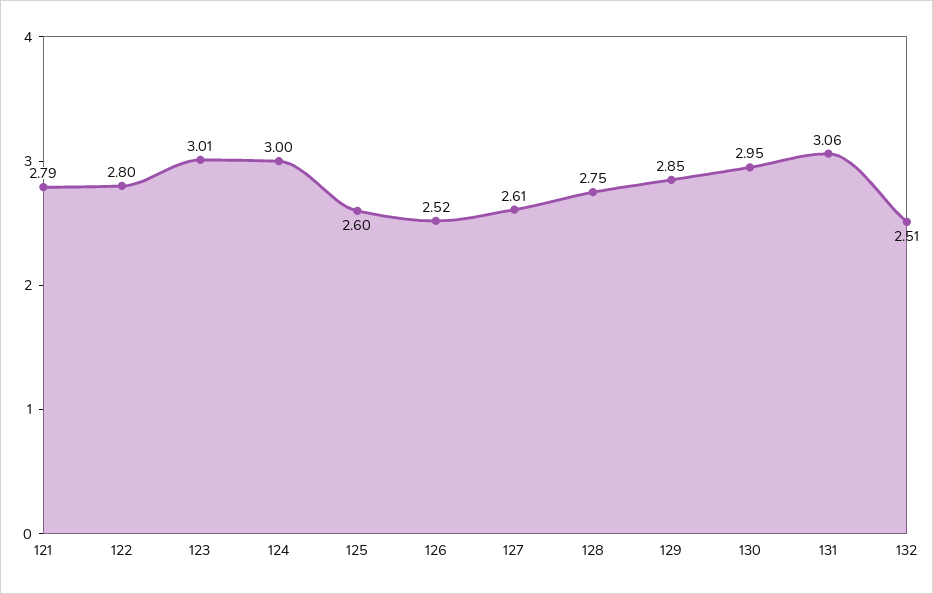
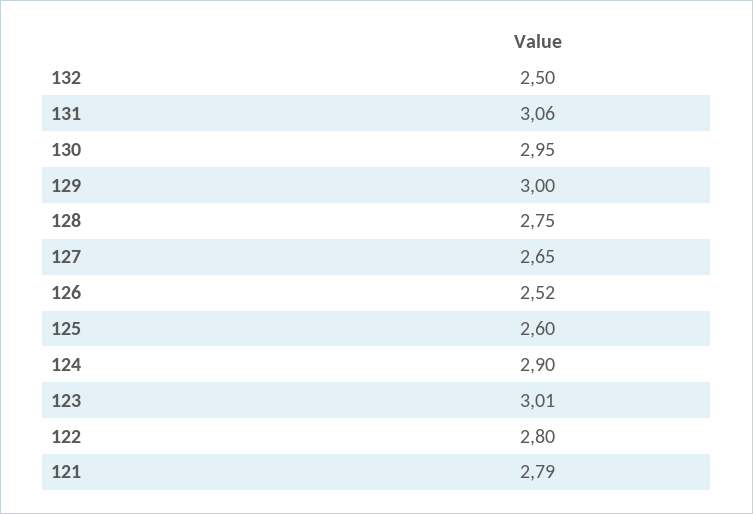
  {
    "121": 2.79,
    "122": 2.8,
    "123": 3.01,
-   "124": 3,
+   "124": 2.9,
    "125": 2.6,
    "126": 2.52,
-   "127": 2.61,
+   "127": 2.65,
    "128": 2.75,
-   "129": 2.85,
+   "129": 3,
    "130": 2.95,
    "131": 3.06,
-   "132": 2.51
+   "132": 2.5
  }

